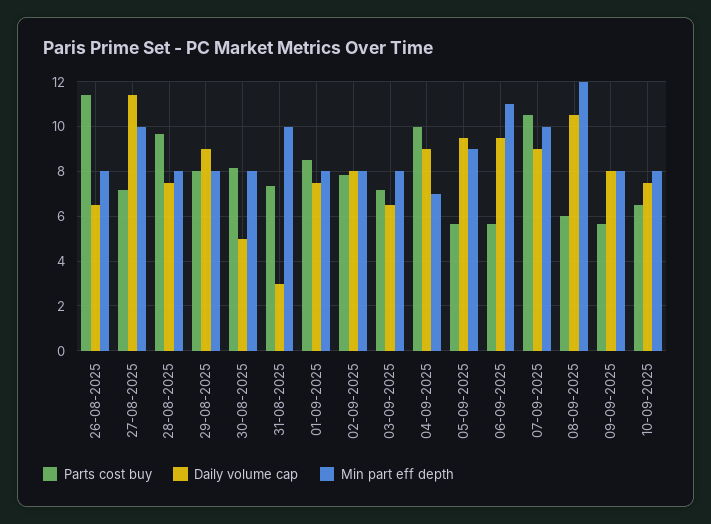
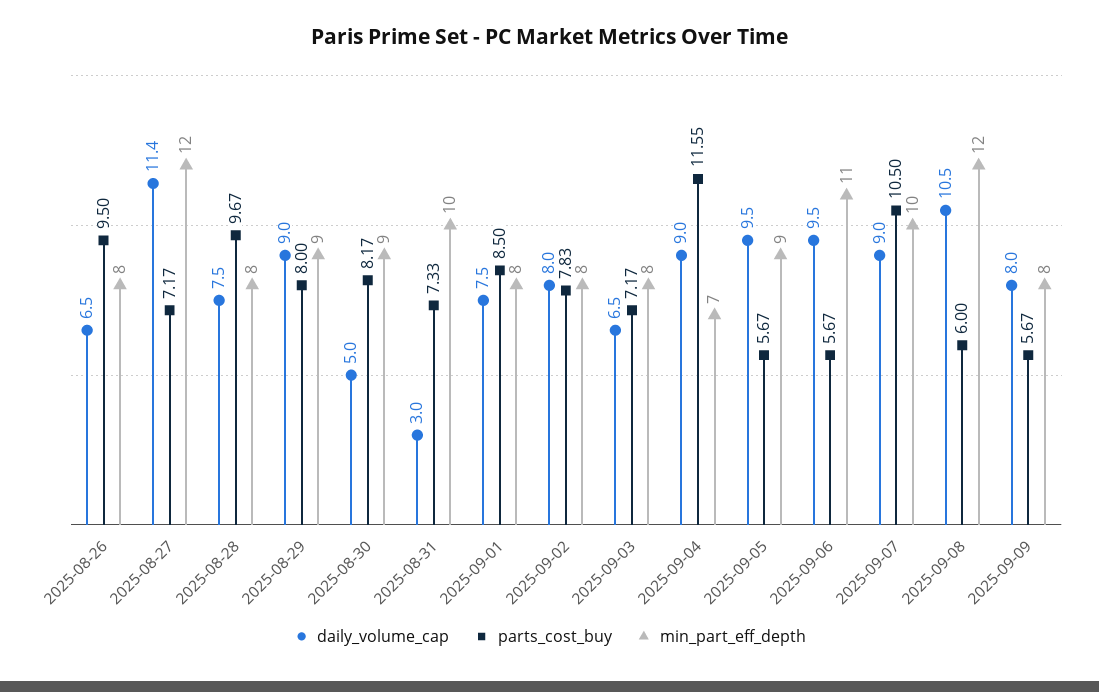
  {
    "Parts cost buy": {
-     "26-08-2025": 11.5,
+     "26-08-2025": 9.5,
      "27-08-2025": 7.17,
      "28-08-2025": 9.67,
      "29-08-2025": 8,
      "30-08-2025": 8.17,
      "31-08-2025": 7.33,
      "01-09-2025": 8.5,
      "02-09-2025": 7.83,
      "03-09-2025": 7.17,
-     "04-09-2025": 10,
+     "04-09-2025": 11.55,
      "05-09-2025": 5.67,
      "06-09-2025": 5.67,
      "07-09-2025": 10.5,
      "08-09-2025": 6,
-     "09-09-2025": 5.67,
+     "09-09-2025": 5.67
-     "10-09-2025": 6.5
    },
    "Daily volume cap": {
      "26-08-2025": 6.5,
      "27-08-2025": 11.4,
      "28-08-2025": 7.5,
      "29-08-2025": 9,
      "30-08-2025": 5,
      "31-08-2025": 3,
      "01-09-2025": 7.5,
      "02-09-2025": 8,
      "03-09-2025": 6.5,
      "04-09-2025": 9,
      "05-09-2025": 9.5,
      "06-09-2025": 9.5,
      "07-09-2025": 9,
      "08-09-2025": 10.5,
-     "09-09-2025": 8,
+     "09-09-2025": 8
-     "10-09-2025": 7.5
    },
    "Min part eff depth": {
      "26-08-2025": 8,
-     "27-08-2025": 10,
+     "27-08-2025": 12,
      "28-08-2025": 8,
-     "29-08-2025": 8,
+     "29-08-2025": 9,
-     "30-08-2025": 8,
+     "30-08-2025": 9,
      "31-08-2025": 10,
      "01-09-2025": 8,
      "02-09-2025": 8,
      "03-09-2025": 8,
      "04-09-2025": 7,
      "05-09-2025": 9,
      "06-09-2025": 11,
      "07-09-2025": 10,
      "08-09-2025": 12,
-     "09-09-2025": 8,
+     "09-09-2025": 8
-     "10-09-2025": 8
    }
  }

